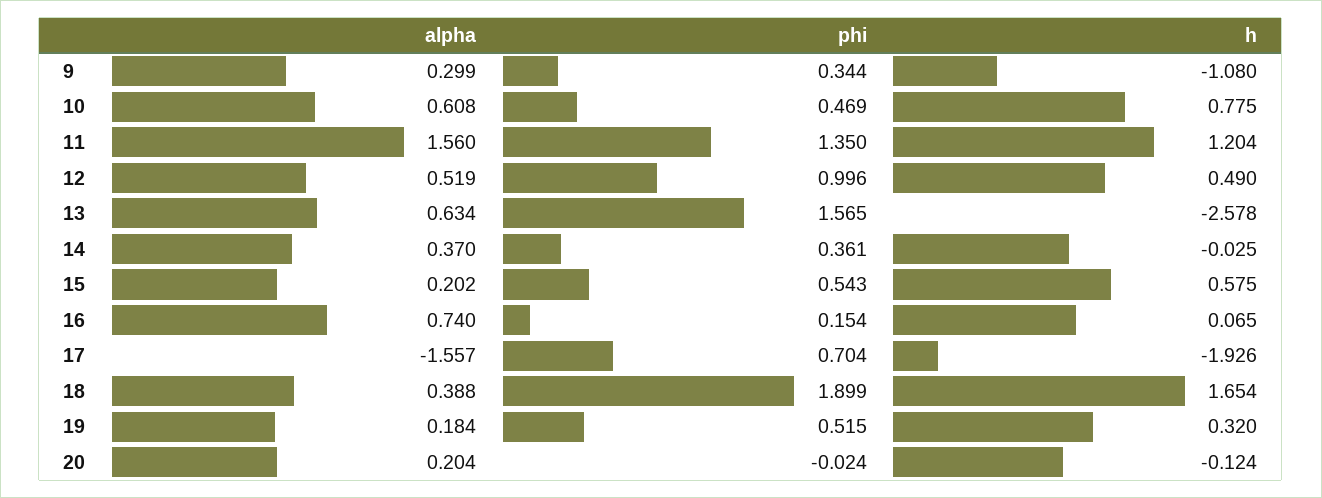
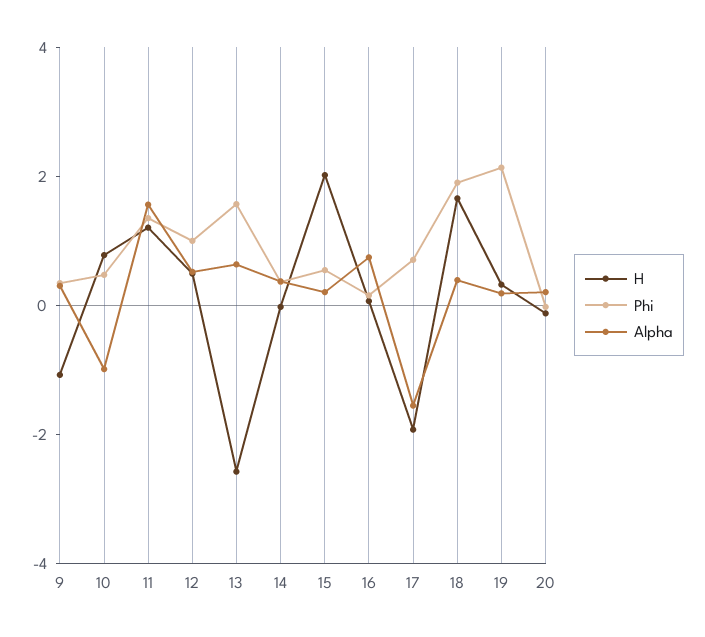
  {
    "alpha": {
      "9": 0.299,
-     "10": 0.608,
+     "10": -1,
      "11": 1.56,
      "12": 0.519,
      "13": 0.634,
      "14": 0.37,
      "15": 0.202,
      "16": 0.74,
      "17": -1.557,
      "18": 0.388,
      "19": 0.184,
      "20": 0.204
    },
    "phi": {
      "9": 0.344,
      "10": 0.469,
      "11": 1.35,
      "12": 0.996,
      "13": 1.565,
      "14": 0.361,
      "15": 0.543,
      "16": 0.154,
      "17": 0.704,
      "18": 1.899,
-     "19": 0.515,
+     "19": 2,
      "20": -0.024
    },
    "h": {
      "9": -1.08,
      "10": 0.775,
      "11": 1.204,
      "12": 0.49,
      "13": -2.578,
      "14": -0.025,
-     "15": 0.575,
+     "15": 2,
      "16": 0.065,
      "17": -1.926,
      "18": 1.654,
      "19": 0.32,
      "20": -0.124
    }
  }

